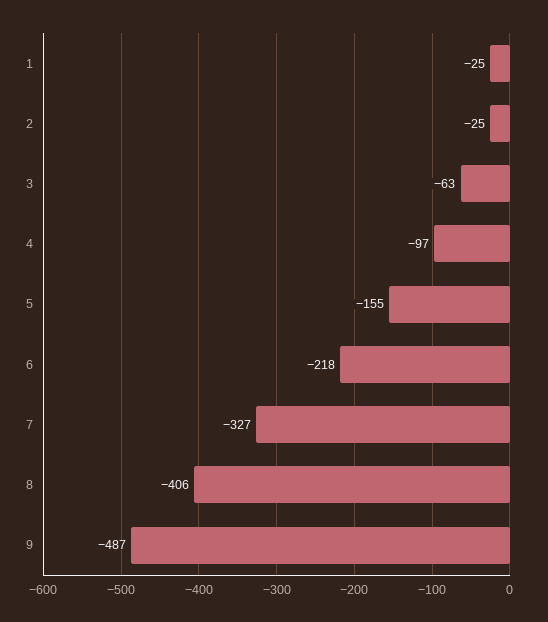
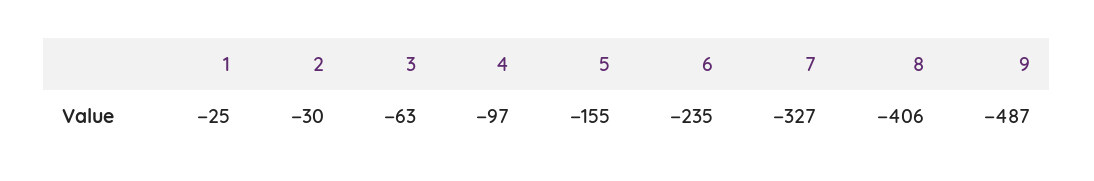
  {
    "1": -25,
-   "2": -25,
+   "2": -30,
    "3": -63,
    "4": -97,
    "5": -155,
-   "6": -218,
+   "6": -235,
    "7": -327,
    "8": -406,
    "9": -487
  }

